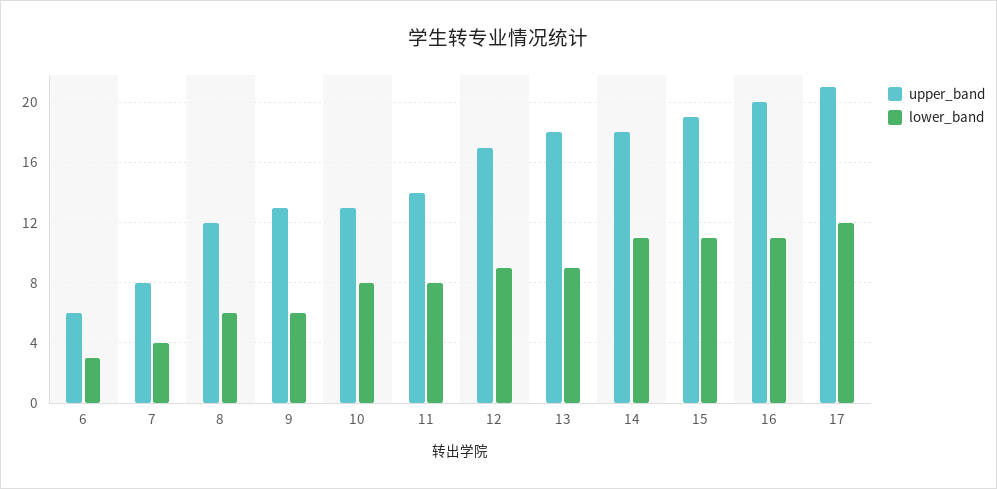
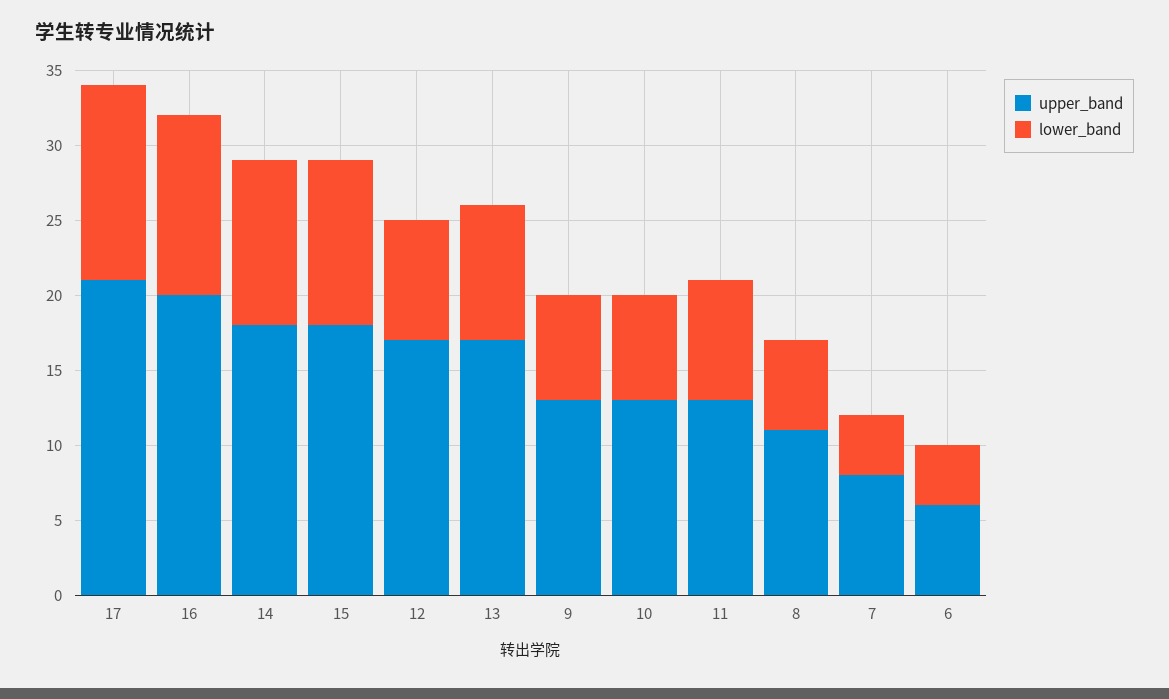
  {
    "upper_band": {
      "6": 6,
      "7": 8,
-     "8": 12,
+     "8": 11,
      "9": 13,
      "10": 13,
-     "11": 14,
+     "11": 13,
      "12": 17,
-     "13": 18,
+     "13": 17,
      "14": 18,
-     "15": 19,
+     "15": 18,
      "16": 20,
      "17": 21
    },
    "lower_band": {
-     "6": 3,
+     "6": 4,
      "7": 4,
      "8": 6,
-     "9": 6,
+     "9": 7,
-     "10": 8,
+     "10": 7,
      "11": 8,
-     "12": 9,
+     "12": 8,
      "13": 9,
      "14": 11,
      "15": 11,
-     "16": 11,
+     "16": 12,
-     "17": 12
+     "17": 13
    }
  }

